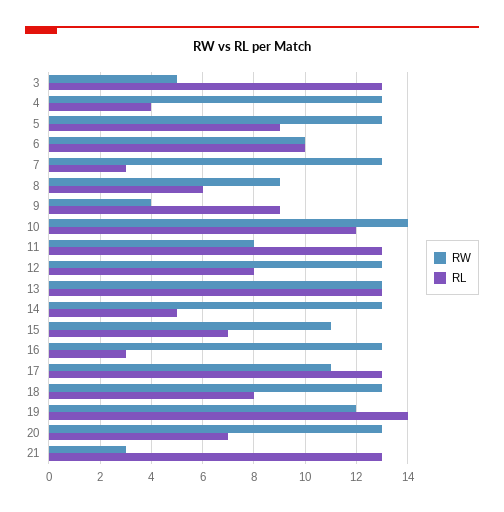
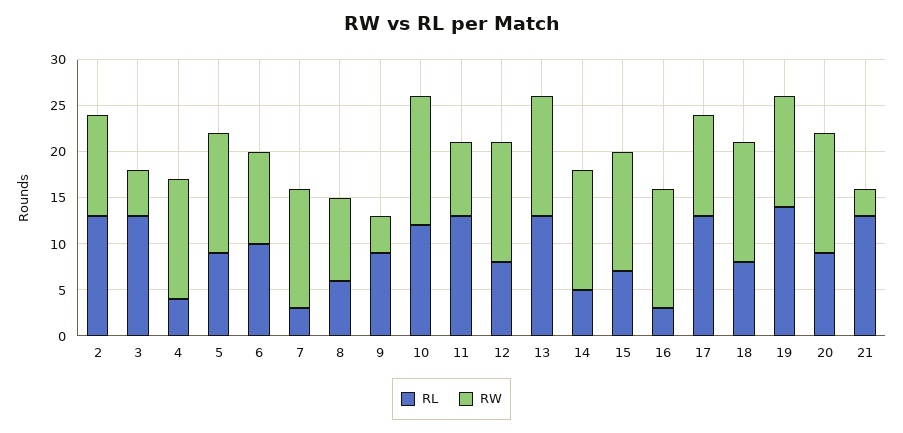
  {
    "RW": {
      "3": 5,
      "4": 13,
      "5": 13,
      "6": 10,
      "7": 13,
      "8": 9,
      "9": 4,
      "10": 14,
      "11": 8,
      "12": 13,
      "13": 13,
      "14": 13,
-     "15": 11,
+     "15": 13,
      "16": 13,
      "17": 11,
      "18": 13,
      "19": 12,
      "20": 13,
-     "21": 3
+     "21": 3,
+     "2": 11
    },
    "RL": {
      "3": 13,
      "4": 4,
      "5": 9,
      "6": 10,
      "7": 3,
      "8": 6,
      "9": 9,
      "10": 12,
      "11": 13,
      "12": 8,
      "13": 13,
      "14": 5,
      "15": 7,
      "16": 3,
      "17": 13,
      "18": 8,
      "19": 14,
-     "20": 7,
+     "20": 9,
-     "21": 13
+     "21": 13,
+     "2": 13
    }
  }

